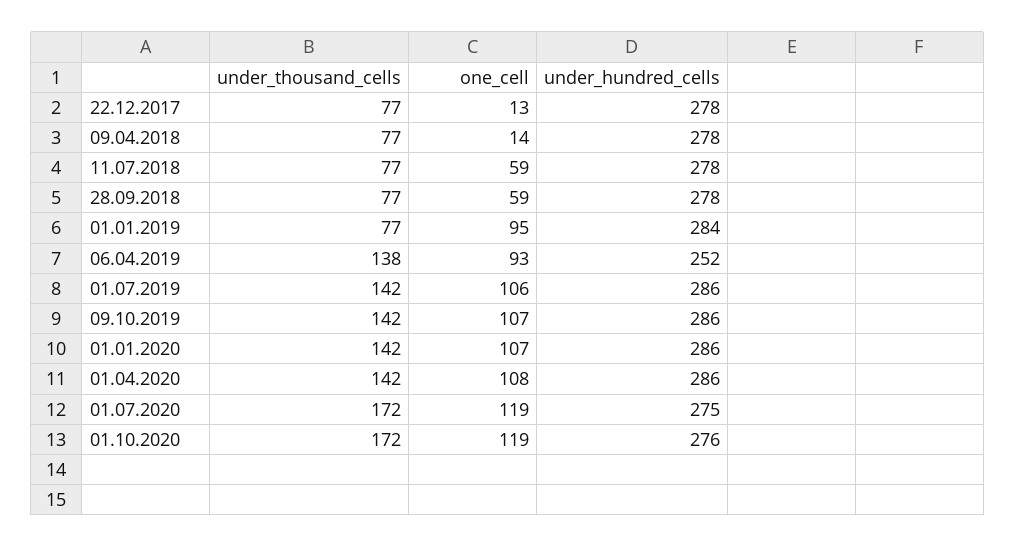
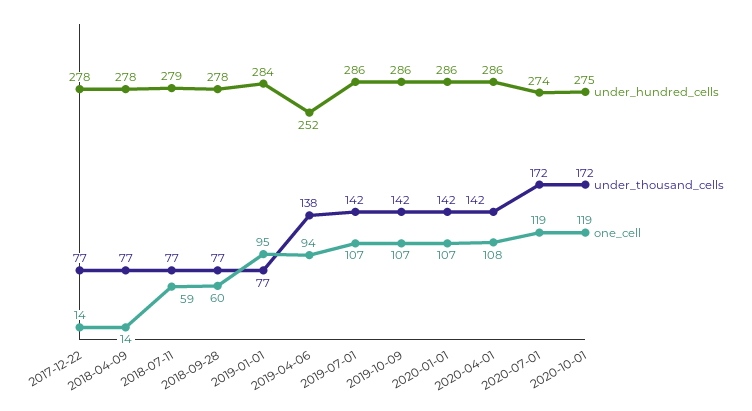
  {
    "under_thousand_cells": {
      "22.12.2017": 77,
      "09.04.2018": 77,
      "11.07.2018": 77,
      "28.09.2018": 77,
      "01.01.2019": 77,
      "06.04.2019": 138,
      "01.07.2019": 142,
      "09.10.2019": 142,
      "01.01.2020": 142,
      "01.04.2020": 142,
      "01.07.2020": 172,
      "01.10.2020": 172
    },
    "one_cell": {
-     "22.12.2017": 13,
+     "22.12.2017": 14,
      "09.04.2018": 14,
      "11.07.2018": 59,
-     "28.09.2018": 59,
+     "28.09.2018": 60,
      "01.01.2019": 95,
-     "06.04.2019": 93,
+     "06.04.2019": 94,
-     "01.07.2019": 106,
+     "01.07.2019": 107,
      "09.10.2019": 107,
      "01.01.2020": 107,
      "01.04.2020": 108,
      "01.07.2020": 119,
      "01.10.2020": 119
    },
    "under_hundred_cells": {
      "22.12.2017": 278,
      "09.04.2018": 278,
-     "11.07.2018": 278,
+     "11.07.2018": 279,
      "28.09.2018": 278,
      "01.01.2019": 284,
      "06.04.2019": 252,
      "01.07.2019": 286,
      "09.10.2019": 286,
      "01.01.2020": 286,
      "01.04.2020": 286,
-     "01.07.2020": 275,
+     "01.07.2020": 274,
-     "01.10.2020": 276
+     "01.10.2020": 275
    }
  }

